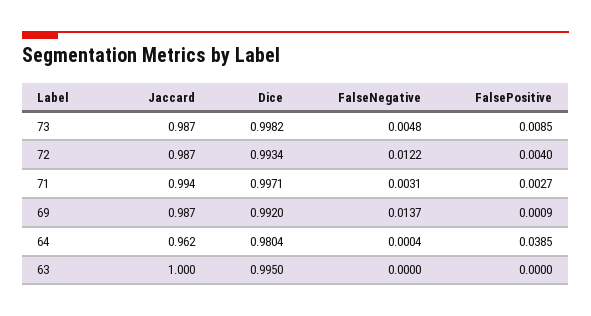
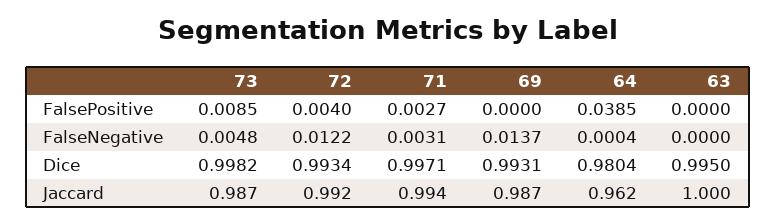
  {
    "Jaccard": {
      "73": 0.987,
-     "72": 0.987,
+     "72": 0.992,
      "71": 0.994,
      "69": 0.987,
      "64": 0.962,
      "63": 1
    },
    "Dice": {
      "73": 0.9982,
      "72": 0.9934,
      "71": 0.9971,
-     "69": 0.992,
+     "69": 0.9931,
      "64": 0.9804,
      "63": 0.995
    },
    "FalseNegative": {
      "73": 0.0048,
      "72": 0.0122,
      "71": 0.0031,
      "69": 0.0137,
      "64": 0.0004,
      "63": 0
    },
    "FalsePositive": {
      "73": 0.0085,
      "72": 0.004,
      "71": 0.0027,
-     "69": 0.0009,
+     "69": 0,
      "64": 0.0385,
      "63": 0
    }
  }

